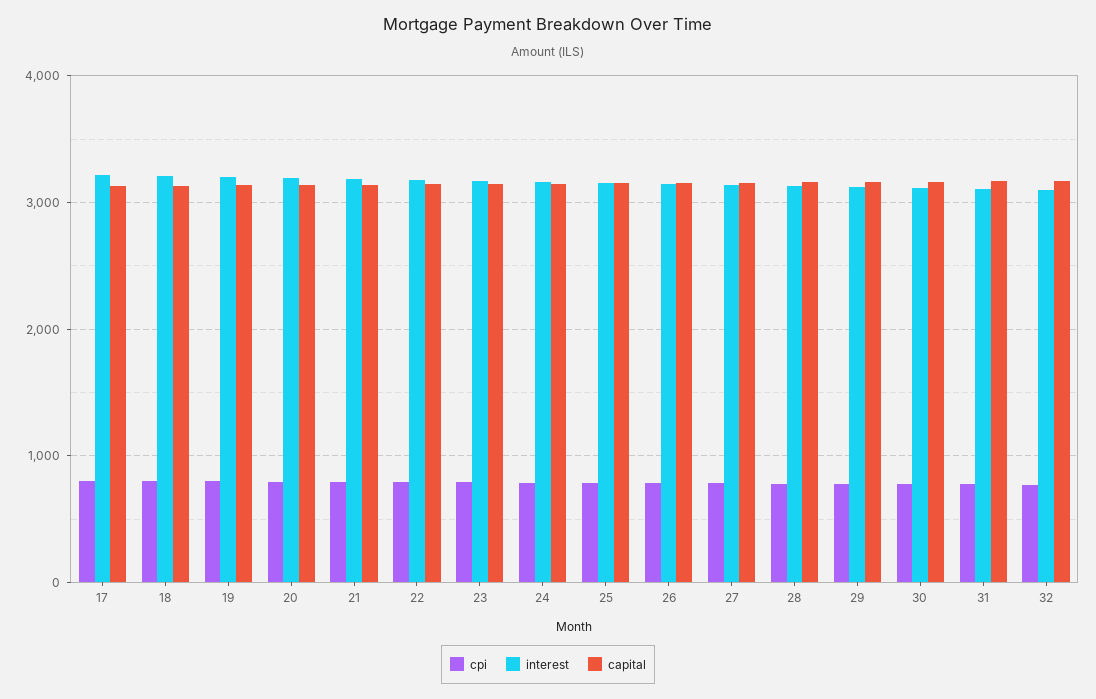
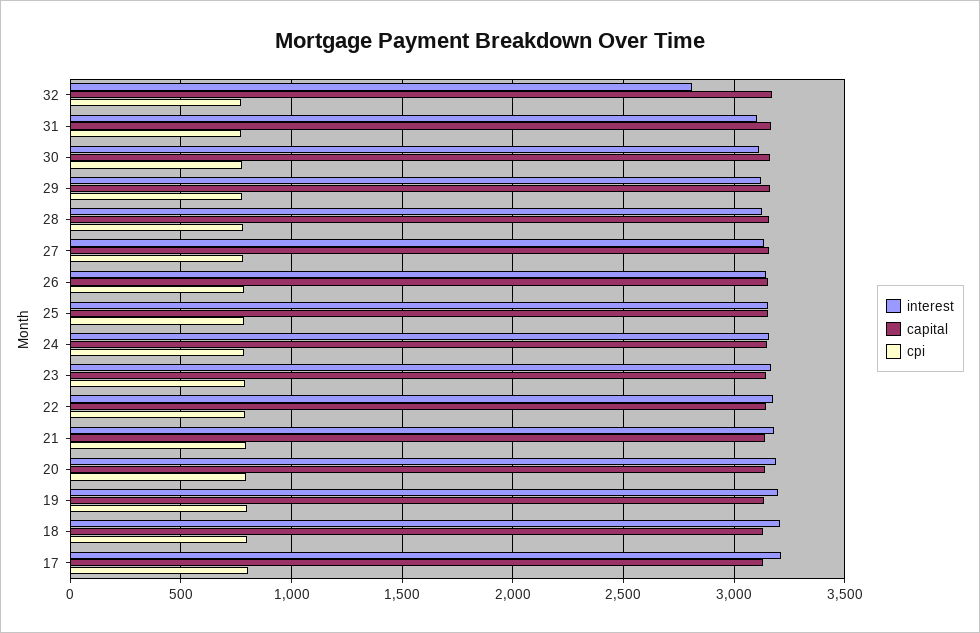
  {
    "cpi": {
      "17": 800,
      "18": 800,
      "19": 800,
      "20": 800,
      "21": 800,
      "22": 800,
      "23": 800,
      "24": 800,
      "25": 800,
      "26": 800,
      "27": 800,
      "28": 800,
      "29": 800,
      "30": 800,
      "31": 750,
      "32": 750
    },
    "interest": {
      "17": 3200,
      "18": 3200,
      "19": 3200,
      "20": 3200,
      "21": 3200,
      "22": 3150,
      "23": 3150,
      "24": 3150,
      "25": 3150,
      "26": 3150,
      "27": 3150,
      "28": 3150,
      "29": 3100,
      "30": 3100,
      "31": 3100,
-     "32": 3100
+     "32": 2800
    },
    "capital": {
      "17": 3150,
      "18": 3150,
      "19": 3150,
      "20": 3150,
      "21": 3150,
      "22": 3150,
      "23": 3150,
      "24": 3150,
      "25": 3150,
      "26": 3150,
      "27": 3150,
      "28": 3150,
      "29": 3150,
      "30": 3150,
      "31": 3150,
      "32": 3150
    }
  }

